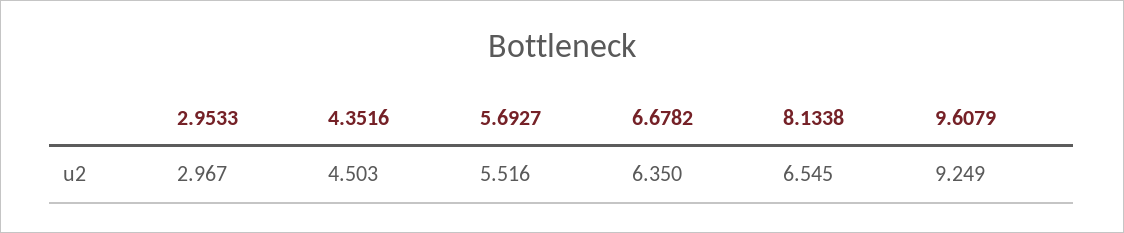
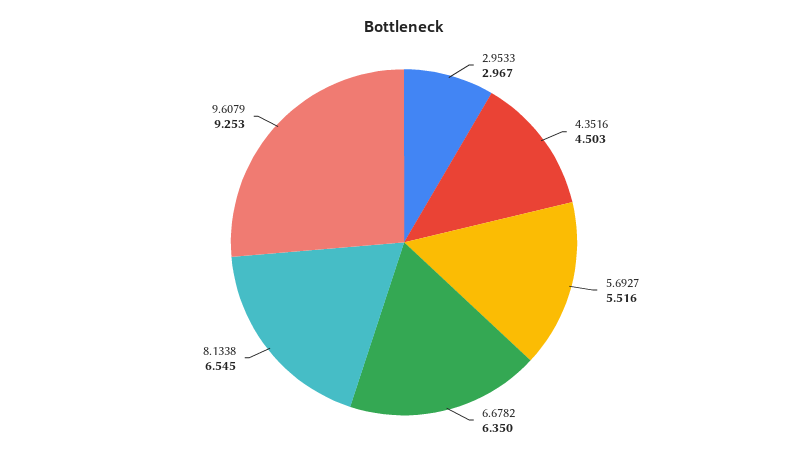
  {
    "2.9533": 2.967,
    "4.3516": 4.503,
    "5.6927": 5.516,
    "6.6782": 6.35,
    "8.1338": 6.545,
-   "9.6079": 9.249
+   "9.6079": 9.253
  }

